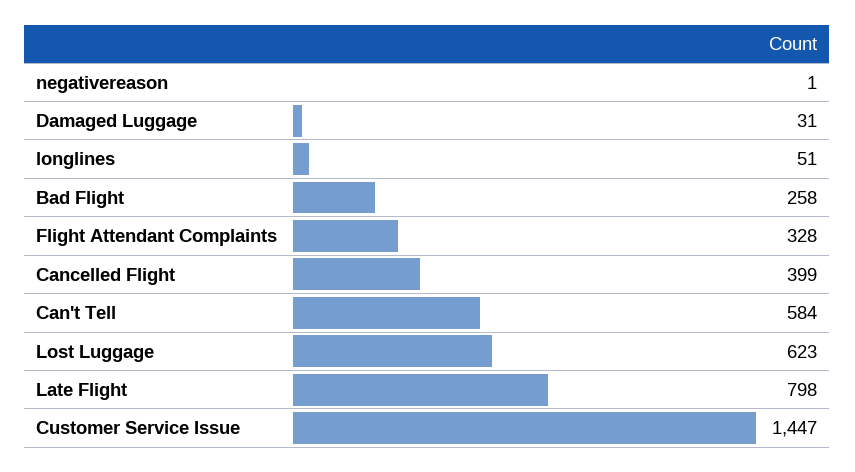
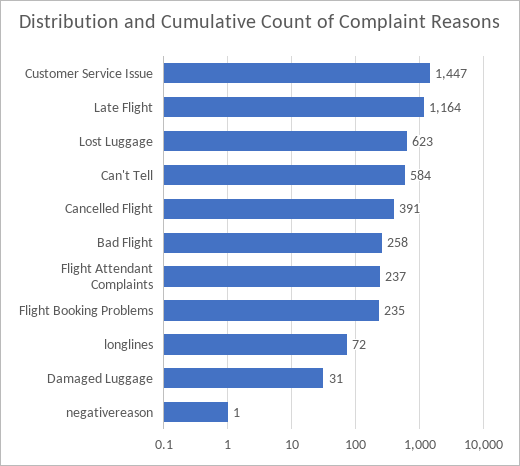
  {
    "negativereason": 1,
    "Damaged Luggage": 31,
-   "longlines": 51,
+   "longlines": 72,
    "Bad Flight": 258,
-   "Flight Attendant Complaints": 328,
+   "Flight Attendant Complaints": 237,
-   "Cancelled Flight": 399,
+   "Cancelled Flight": 391,
    "Can't Tell": 584,
    "Lost Luggage": 623,
-   "Late Flight": 798,
+   "Late Flight": 1164,
-   "Customer Service Issue": 1447
+   "Customer Service Issue": 1447,
+   "Flight Booking Problems": 235
  }

